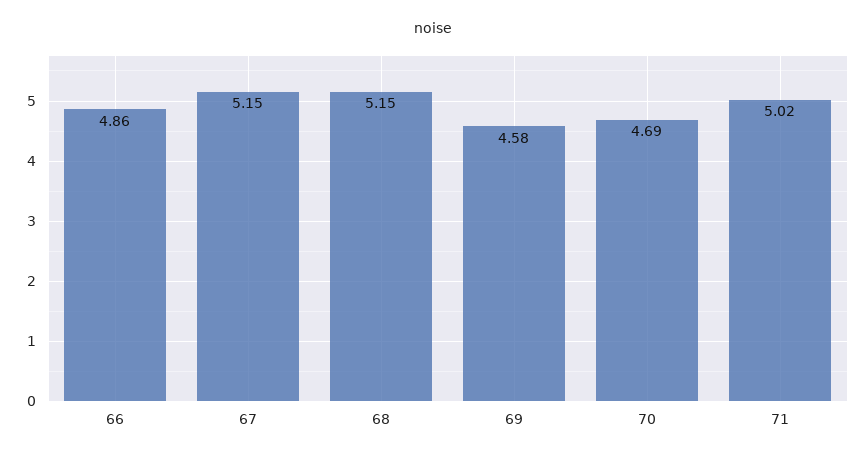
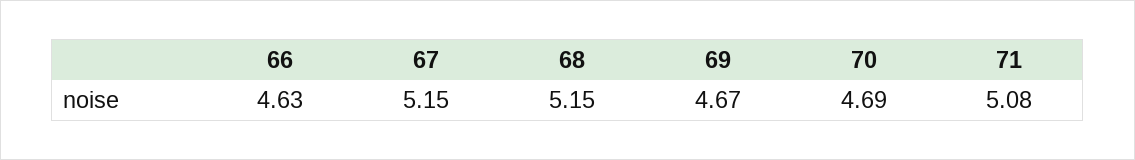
  {
-   "66": 4.86,
+   "66": 4.63,
    "67": 5.15,
    "68": 5.15,
-   "69": 4.58,
+   "69": 4.67,
    "70": 4.69,
-   "71": 5.02
+   "71": 5.08
  }

